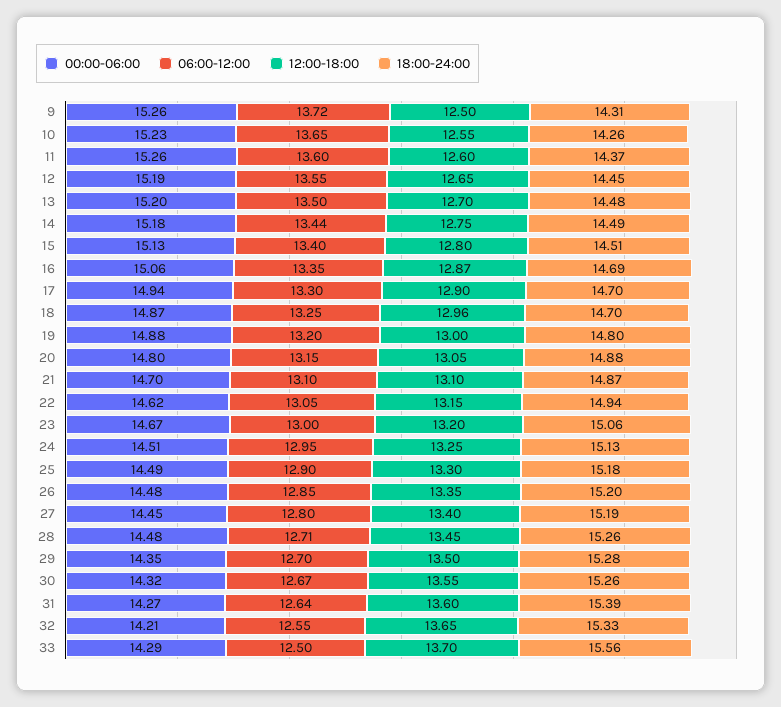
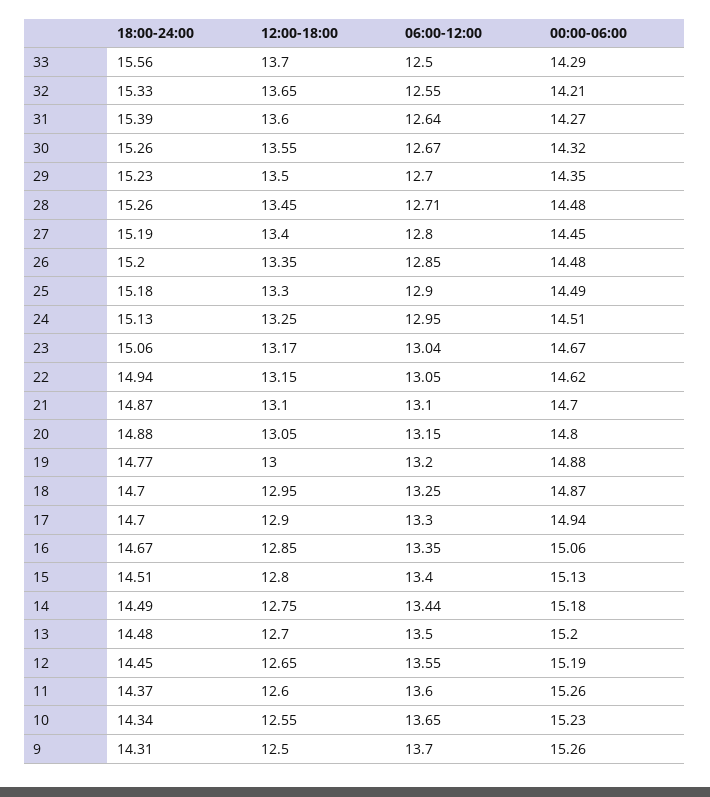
  {
    "00:00-06:00": {
      "9": 15.26,
      "10": 15.23,
      "11": 15.26,
      "12": 15.19,
      "13": 15.2,
      "14": 15.18,
      "15": 15.13,
      "16": 15.06,
      "17": 14.94,
      "18": 14.87,
      "19": 14.88,
      "20": 14.8,
      "21": 14.7,
      "22": 14.62,
      "23": 14.67,
      "24": 14.51,
      "25": 14.49,
      "26": 14.48,
      "27": 14.45,
      "28": 14.48,
      "29": 14.35,
      "30": 14.32,
      "31": 14.27,
      "32": 14.21,
      "33": 14.29
    },
    "06:00-12:00": {
-     "9": 13.72,
+     "9": 13.7,
      "10": 13.65,
      "11": 13.6,
      "12": 13.55,
      "13": 13.5,
      "14": 13.44,
      "15": 13.4,
      "16": 13.35,
      "17": 13.3,
      "18": 13.25,
      "19": 13.2,
      "20": 13.15,
      "21": 13.1,
      "22": 13.05,
-     "23": 13,
+     "23": 13.04,
      "24": 12.95,
      "25": 12.9,
      "26": 12.85,
      "27": 12.8,
      "28": 12.71,
      "29": 12.7,
      "30": 12.67,
      "31": 12.64,
      "32": 12.55,
      "33": 12.5
    },
    "12:00-18:00": {
      "9": 12.5,
      "10": 12.55,
      "11": 12.6,
      "12": 12.65,
      "13": 12.7,
      "14": 12.75,
      "15": 12.8,
-     "16": 12.87,
+     "16": 12.85,
      "17": 12.9,
-     "18": 12.96,
+     "18": 12.95,
      "19": 13,
      "20": 13.05,
      "21": 13.1,
      "22": 13.15,
-     "23": 13.2,
+     "23": 13.17,
      "24": 13.25,
      "25": 13.3,
      "26": 13.35,
      "27": 13.4,
      "28": 13.45,
      "29": 13.5,
      "30": 13.55,
      "31": 13.6,
      "32": 13.65,
      "33": 13.7
    },
    "18:00-24:00": {
      "9": 14.31,
-     "10": 14.26,
+     "10": 14.34,
      "11": 14.37,
      "12": 14.45,
      "13": 14.48,
      "14": 14.49,
      "15": 14.51,
-     "16": 14.69,
+     "16": 14.67,
      "17": 14.7,
      "18": 14.7,
-     "19": 14.8,
+     "19": 14.77,
      "20": 14.88,
      "21": 14.87,
      "22": 14.94,
      "23": 15.06,
      "24": 15.13,
      "25": 15.18,
      "26": 15.2,
      "27": 15.19,
      "28": 15.26,
-     "29": 15.28,
+     "29": 15.23,
      "30": 15.26,
      "31": 15.39,
      "32": 15.33,
      "33": 15.56
    }
  }

